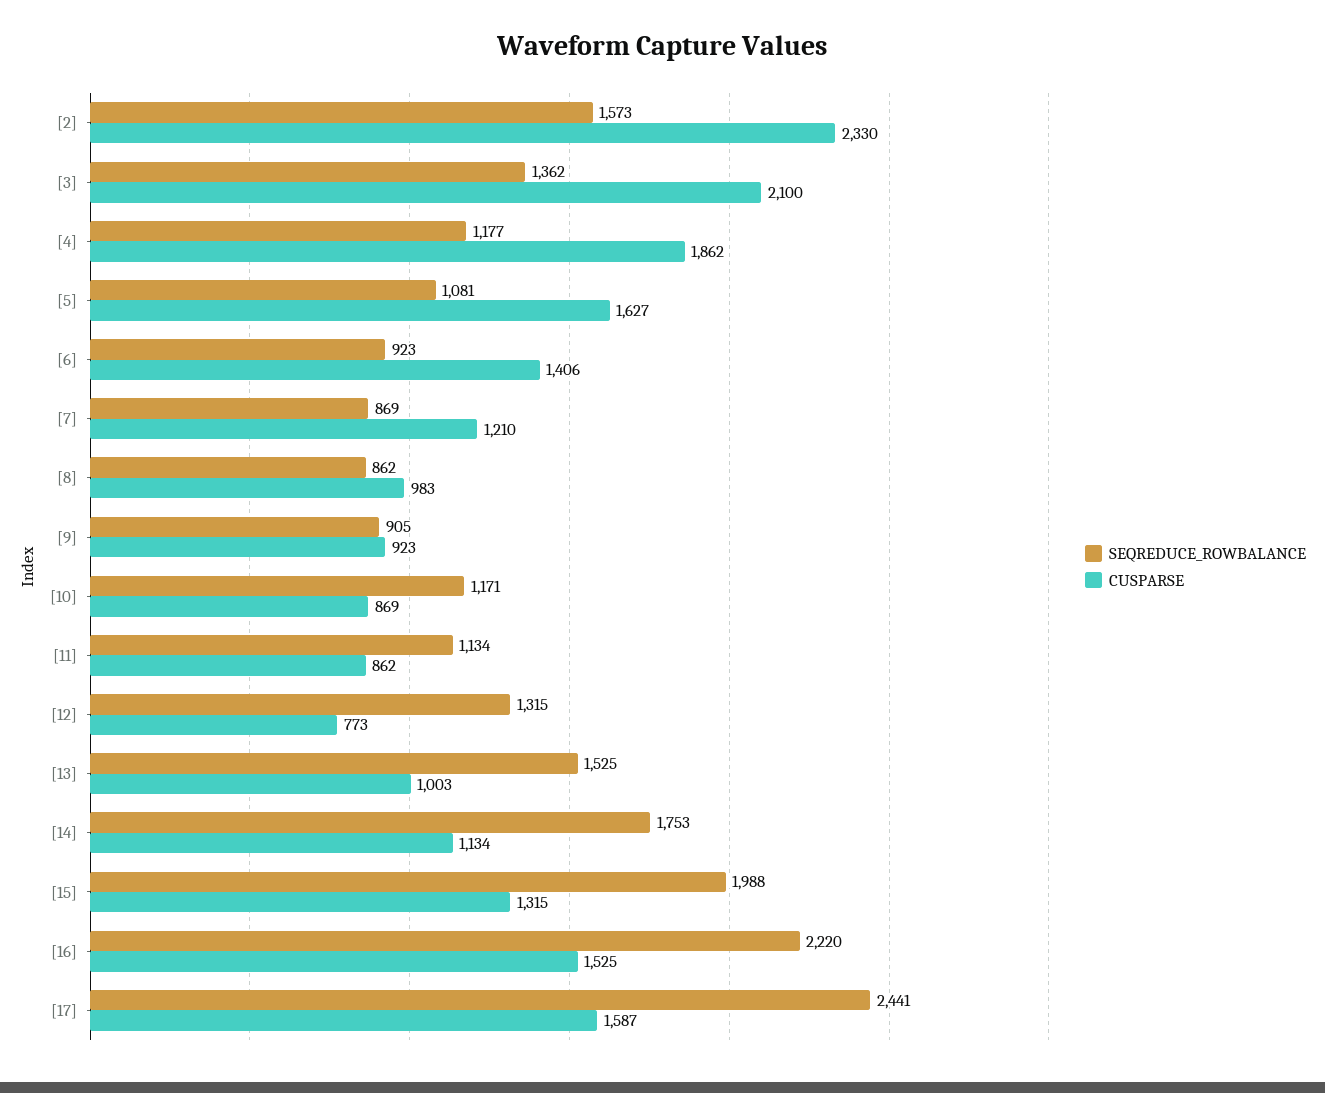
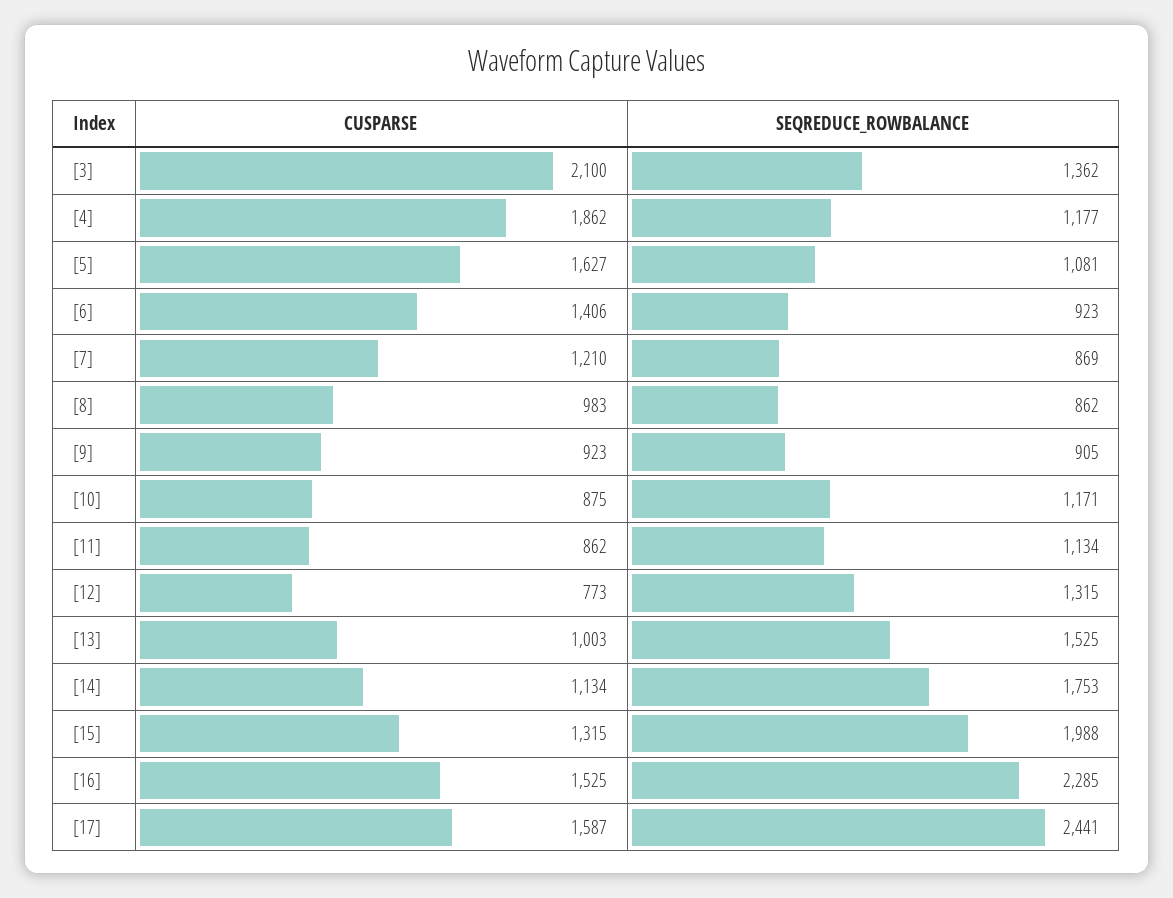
  {
    "SEQREDUCE_ROWBALANCE": {
-     "[2]": 1573,
      "[3]": 1362,
      "[4]": 1177,
      "[5]": 1081,
      "[6]": 923,
      "[7]": 869,
      "[8]": 862,
      "[9]": 905,
      "[10]": 1171,
      "[11]": 1134,
      "[12]": 1315,
      "[13]": 1525,
      "[14]": 1753,
      "[15]": 1988,
-     "[16]": 2220,
+     "[16]": 2285,
      "[17]": 2441
    },
    "CUSPARSE": {
-     "[2]": 2330,
      "[3]": 2100,
      "[4]": 1862,
      "[5]": 1627,
      "[6]": 1406,
      "[7]": 1210,
      "[8]": 983,
      "[9]": 923,
-     "[10]": 869,
+     "[10]": 875,
      "[11]": 862,
      "[12]": 773,
      "[13]": 1003,
      "[14]": 1134,
      "[15]": 1315,
      "[16]": 1525,
      "[17]": 1587
    }
  }

